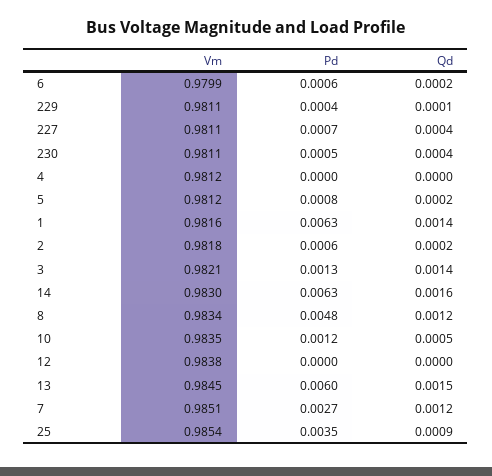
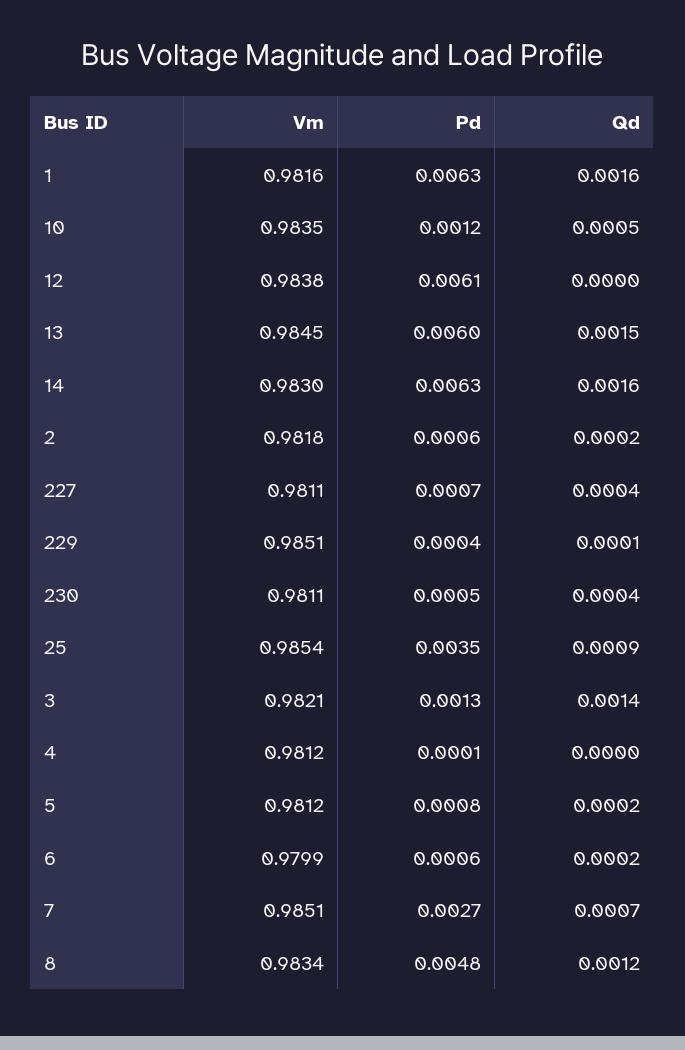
  {
    "Vm": {
      "6": 0.9799,
-     "229": 0.9811,
+     "229": 0.9851,
      "227": 0.9811,
      "230": 0.9811,
      "4": 0.9812,
      "5": 0.9812,
      "1": 0.9816,
      "2": 0.9818,
      "3": 0.9821,
      "14": 0.983,
      "8": 0.9834,
      "10": 0.9835,
      "12": 0.9838,
      "13": 0.9845,
      "7": 0.9851,
      "25": 0.9854
    },
    "Pd": {
      "6": 0.0006,
      "229": 0.0004,
      "227": 0.0007,
      "230": 0.0005,
-     "4": 0,
+     "4": 0.0001,
      "5": 0.0008,
      "1": 0.0063,
      "2": 0.0006,
      "3": 0.0013,
      "14": 0.0063,
      "8": 0.0048,
      "10": 0.0012,
-     "12": 0,
+     "12": 0.0061,
      "13": 0.006,
      "7": 0.0027,
      "25": 0.0035
    },
    "Qd": {
      "6": 0.0002,
      "229": 0.0001,
      "227": 0.0004,
      "230": 0.0004,
      "4": 0,
      "5": 0.0002,
-     "1": 0.0014,
+     "1": 0.0016,
      "2": 0.0002,
      "3": 0.0014,
      "14": 0.0016,
      "8": 0.0012,
      "10": 0.0005,
      "12": 0,
      "13": 0.0015,
-     "7": 0.0012,
+     "7": 0.0007,
      "25": 0.0009
    }
  }

